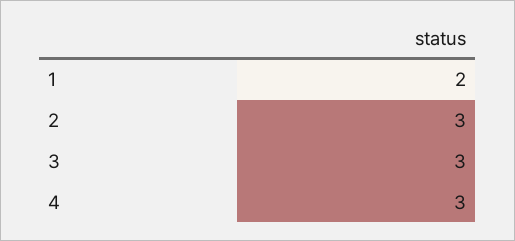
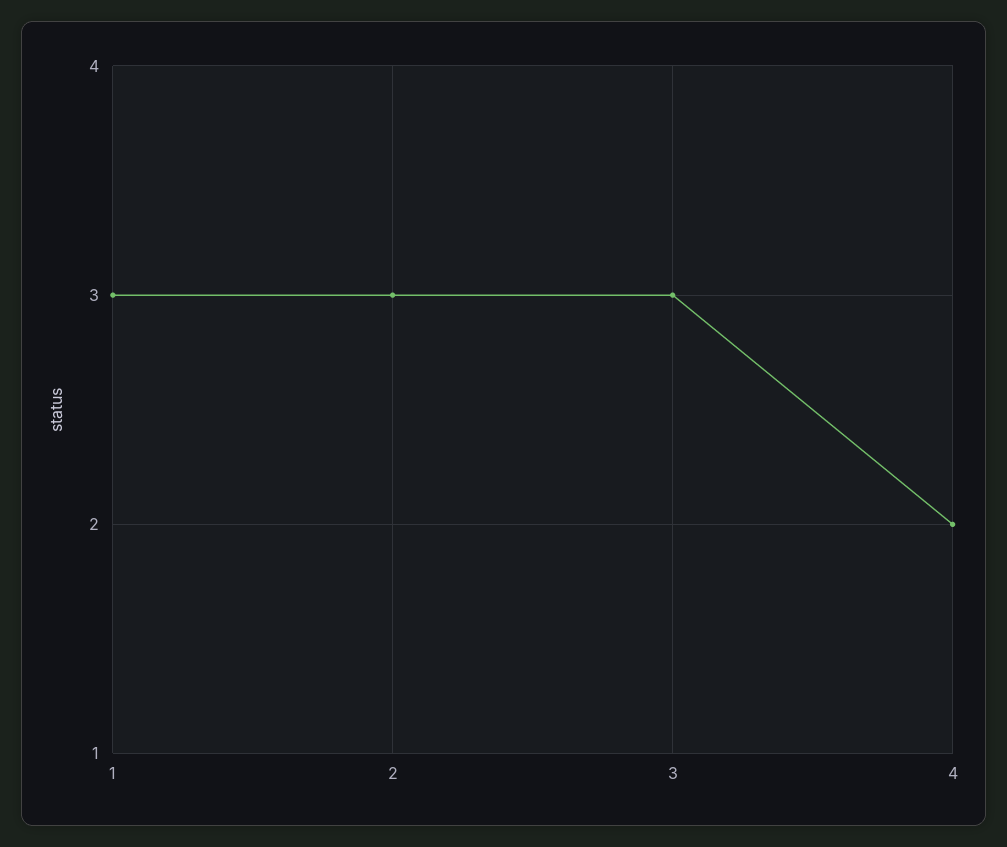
  {
-   "1": 2,
+   "1": 3,
    "2": 3,
    "3": 3,
-   "4": 3
+   "4": 2
  }

